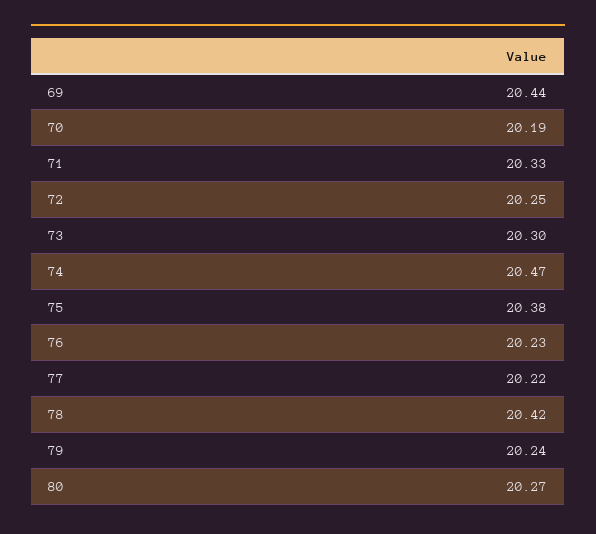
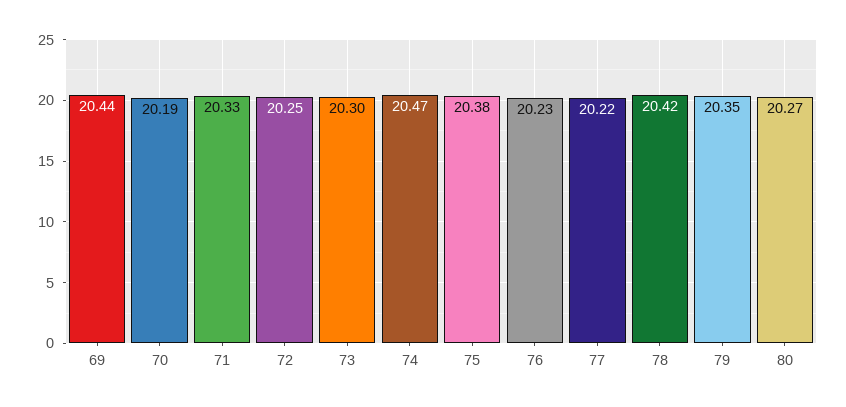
  {
    "69": 20.44,
    "70": 20.19,
    "71": 20.33,
    "72": 20.25,
    "73": 20.3,
    "74": 20.47,
    "75": 20.38,
    "76": 20.23,
    "77": 20.22,
    "78": 20.42,
-   "79": 20.24,
+   "79": 20.35,
    "80": 20.27
  }

